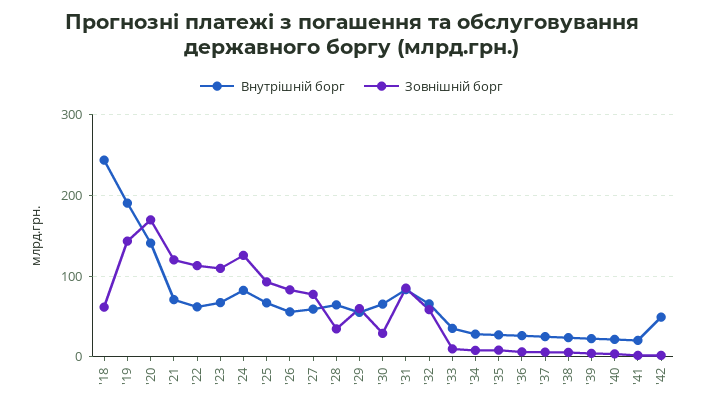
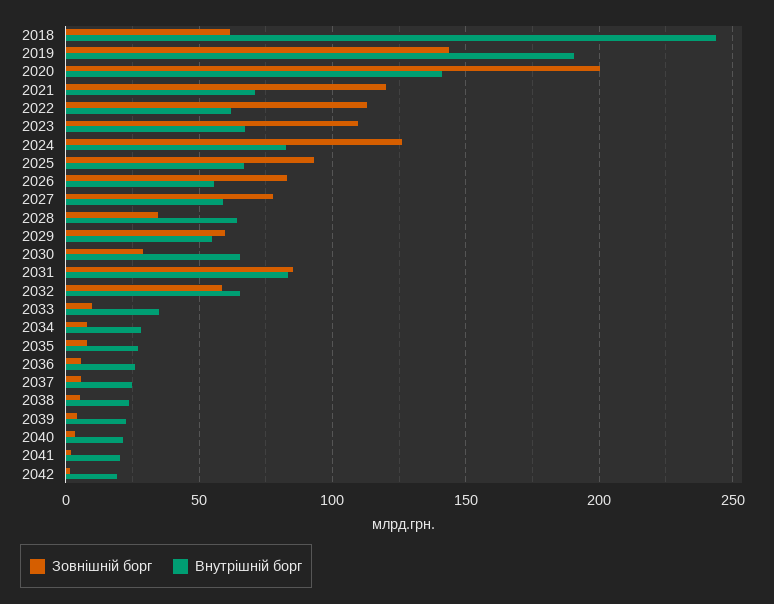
  {
    "Внутрішній борг": {
      "'18": 245,
      "'19": 190,
      "'20": 140,
      "'21": 70,
      "'22": 60,
      "'23": 65,
      "'24": 85,
      "'25": 65,
      "'26": 55,
      "'27": 60,
      "'28": 65,
      "'29": 55,
      "'30": 65,
      "'31": 85,
      "'32": 65,
      "'33": 35,
      "'34": 30,
      "'35": 25,
      "'36": 25,
      "'37": 25,
      "'38": 25,
      "'39": 25,
      "'40": 20,
      "'41": 20,
-     "'42": 50
+     "'42": 20
    },
    "Зовнішній борг": {
      "'18": 60,
      "'19": 145,
-     "'20": 170,
+     "'20": 200,
      "'21": 120,
      "'22": 115,
      "'23": 110,
      "'24": 125,
      "'25": 95,
      "'26": 85,
      "'27": 80,
      "'28": 35,
      "'29": 60,
      "'30": 30,
      "'31": 85,
      "'32": 60,
      "'33": 10,
      "'34": 10,
      "'35": 10,
      "'36": 5,
      "'37": 5,
      "'38": 5,
      "'39": 5,
      "'40": 5,
      "'41": 0,
      "'42": 0
    }
  }

